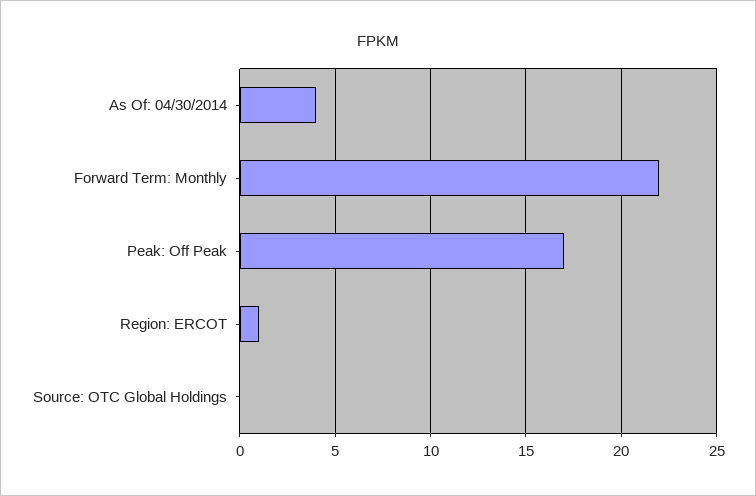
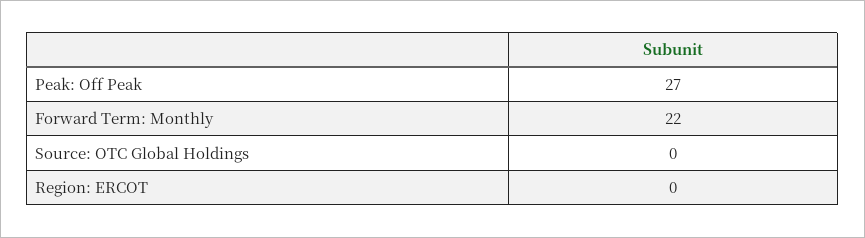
  {
-   "As Of: 04/30/2014": 4,
    "Forward Term: Monthly": 22,
-   "Peak: Off Peak": 17,
+   "Peak: Off Peak": 27,
-   "Region: ERCOT": 1,
+   "Region: ERCOT": 0,
    "Source: OTC Global Holdings": 0
  }

